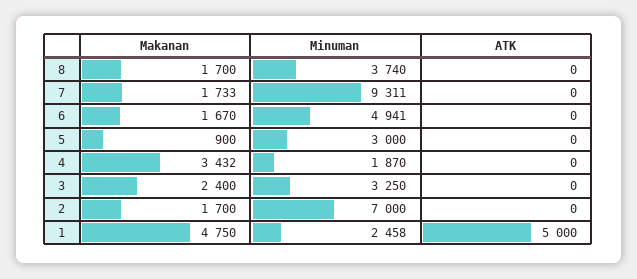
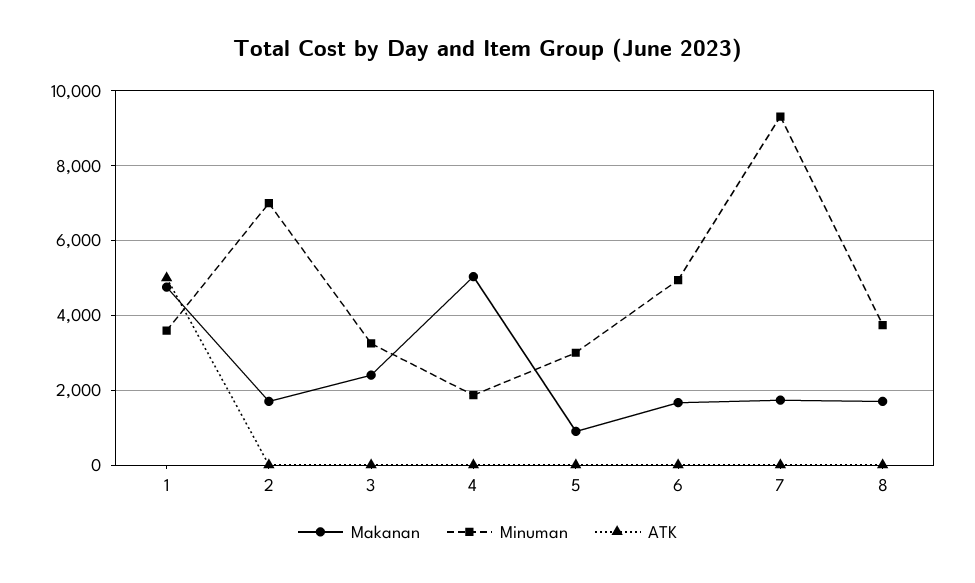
  {
    "Makanan": {
      "8": 1700,
      "7": 1733,
      "6": 1670,
      "5": 900,
-     "4": 3432,
+     "4": 5000,
      "3": 2400,
      "2": 1700,
      "1": 4750
    },
    "Minuman": {
      "8": 3740,
      "7": 9311,
      "6": 4941,
      "5": 3000,
      "4": 1870,
      "3": 3250,
      "2": 7000,
-     "1": 2458
+     "1": 3600
    },
    "ATK": {
      "8": 0,
      "7": 0,
      "6": 0,
      "5": 0,
      "4": 0,
      "3": 0,
      "2": 0,
      "1": 5000
    }
  }

